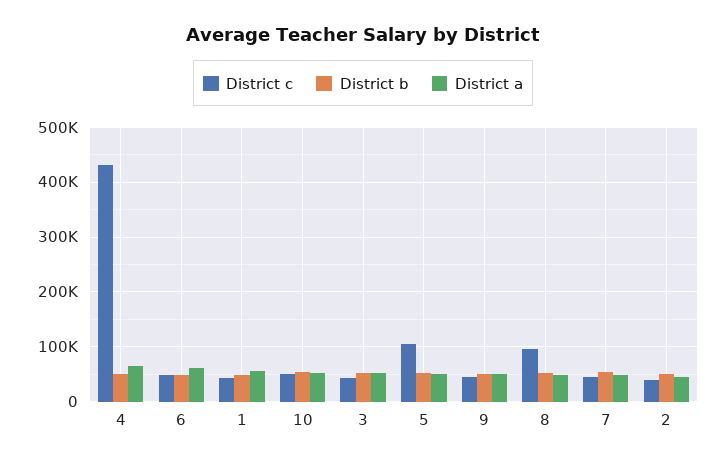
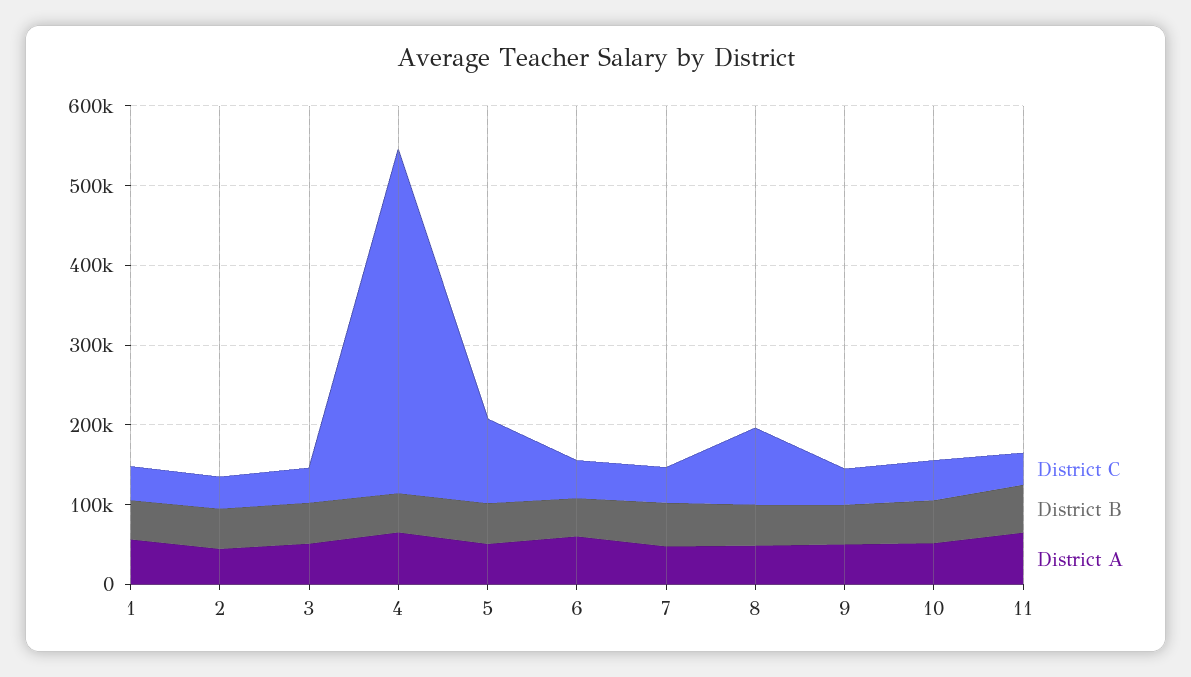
  {
    "District c": {
      "4": 440000,
      "6": 40000,
      "1": 40000,
      "10": 60000,
      "3": 40000,
      "5": 100000,
      "9": 40000,
      "8": 100000,
      "7": 40000,
-     "2": 40000
+     "2": 40000,
+     "11": 40000
    },
    "District b": {
      "4": 40000,
      "6": 40000,
      "1": 40000,
      "10": 60000,
      "3": 60000,
      "5": 60000,
      "9": 40000,
      "8": 60000,
      "7": 60000,
-     "2": 60000
+     "2": 60000,
+     "11": 60000
    },
    "District a": {
      "4": 60000,
      "6": 60000,
      "1": 60000,
      "10": 60000,
      "3": 60000,
      "5": 60000,
      "9": 60000,
      "8": 40000,
      "7": 40000,
-     "2": 40000
+     "2": 40000,
+     "11": 60000
    }
  }

